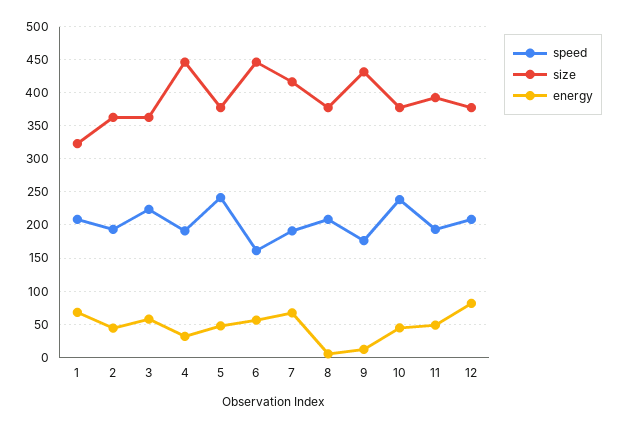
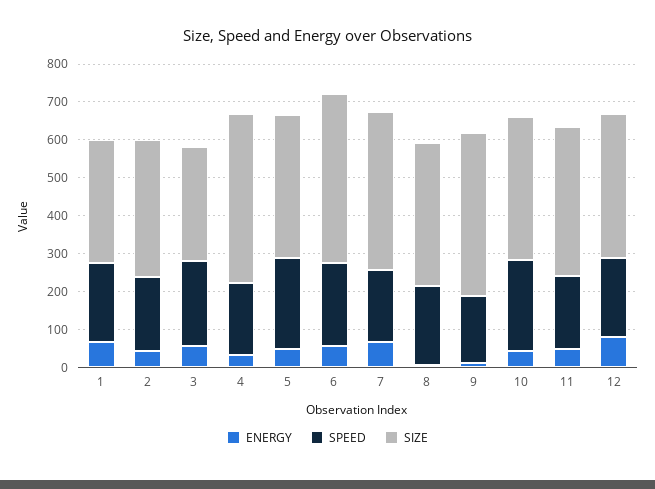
  {
    "speed": {
      "1": 210,
      "2": 190,
      "3": 220,
      "4": 190,
      "5": 240,
-     "6": 160,
+     "6": 225,
      "7": 190,
      "8": 210,
      "9": 180,
      "10": 240,
      "11": 190,
      "12": 210
    },
    "size": {
      "1": 320,
      "2": 360,
-     "3": 360,
+     "3": 300,
      "4": 450,
      "5": 380,
      "6": 450,
      "7": 420,
      "8": 380,
      "9": 430,
      "10": 380,
      "11": 390,
      "12": 380
    },
    "energy": {
      "1": 70,
      "2": 40,
      "3": 60,
      "4": 30,
      "5": 50,
      "6": 60,
      "7": 70,
      "8": 10,
      "9": 10,
      "10": 40,
      "11": 50,
      "12": 80
    }
  }

